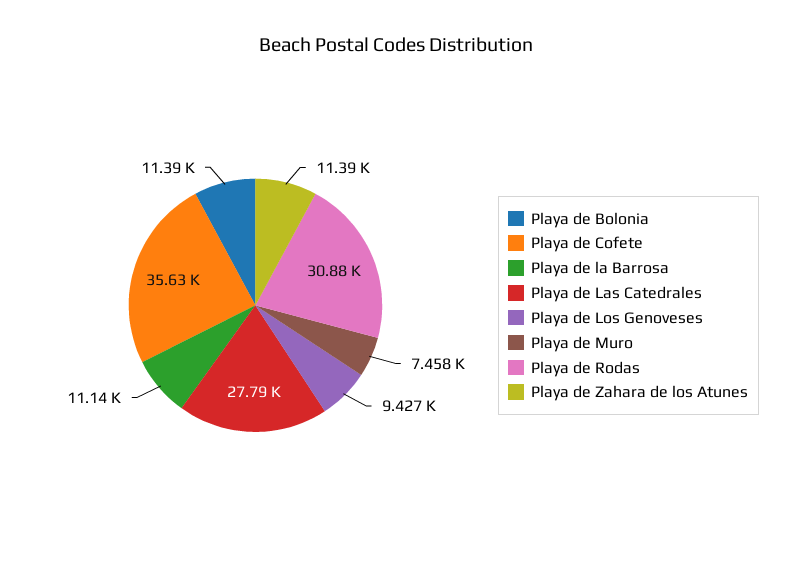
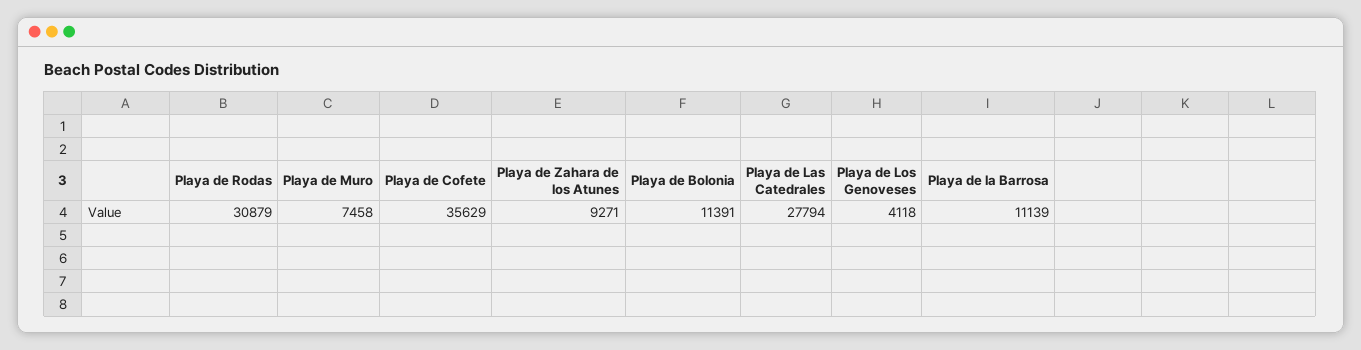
  {
    "Playa de Bolonia": 11391,
    "Playa de Cofete": 35629,
    "Playa de la Barrosa": 11139,
    "Playa de Las Catedrales": 27794,
-   "Playa de Los Genoveses": 9427,
+   "Playa de Los Genoveses": 4118,
    "Playa de Muro": 7458,
    "Playa de Rodas": 30879,
-   "Playa de Zahara de los Atunes": 11390
+   "Playa de Zahara de los Atunes": 9271
  }

